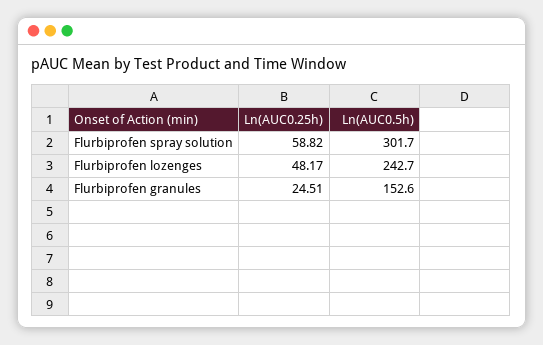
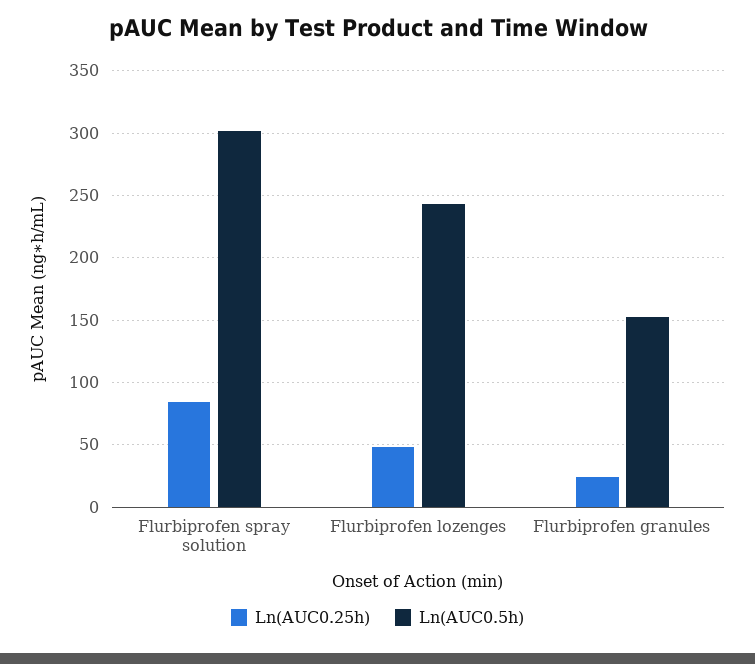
  {
    "Ln(AUC0.25h)": {
-     "Flurbiprofen spray solution": 58.82,
+     "Flurbiprofen spray solution": 85,
      "Flurbiprofen lozenges": 48.17,
      "Flurbiprofen granules": 24.51
    },
    "Ln(AUC0.5h)": {
      "Flurbiprofen spray solution": 301.7,
      "Flurbiprofen lozenges": 242.7,
      "Flurbiprofen granules": 152.6
    }
  }

